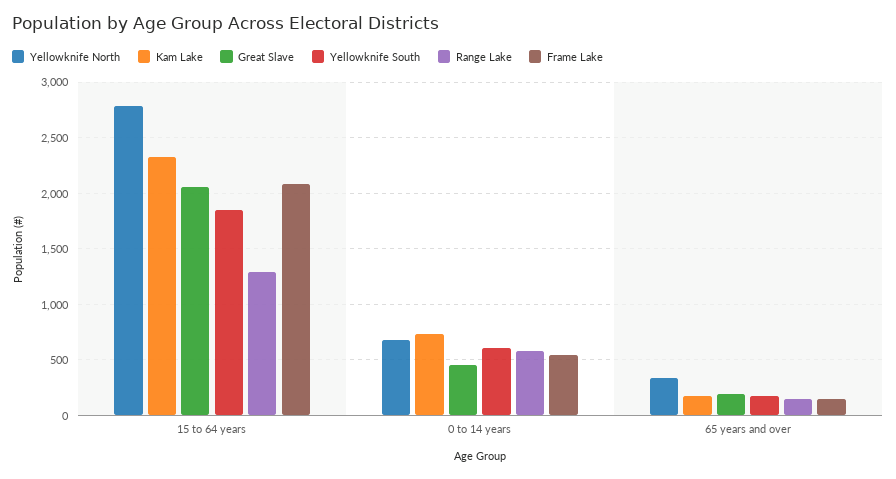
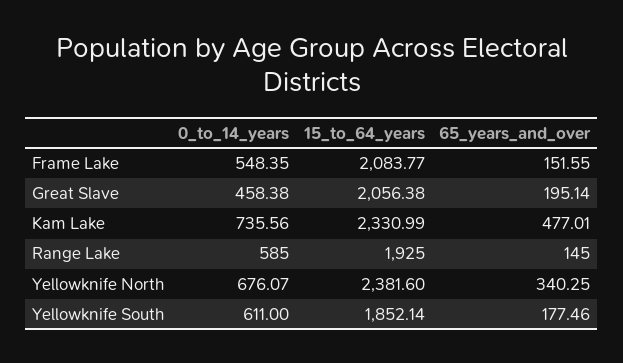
  {
    "Yellowknife North": {
-     "15 to 64 years": 2800,
+     "15 to 64 years": 2381.6,
      "0 to 14 years": 676.07,
      "65 years and over": 340.25
    },
    "Kam Lake": {
      "15 to 64 years": 2330.99,
      "0 to 14 years": 735.56,
-     "65 years and over": 200
+     "65 years and over": 477.01
    },
    "Great Slave": {
      "15 to 64 years": 2056.38,
      "0 to 14 years": 458.38,
      "65 years and over": 195.14
    },
    "Yellowknife South": {
      "15 to 64 years": 1852.14,
      "0 to 14 years": 611,
      "65 years and over": 177.46
    },
    "Range Lake": {
-     "15 to 64 years": 1300,
+     "15 to 64 years": 1925,
      "0 to 14 years": 585,
      "65 years and over": 145
    },
    "Frame Lake": {
      "15 to 64 years": 2083.77,
      "0 to 14 years": 548.35,
      "65 years and over": 151.55
    }
  }

